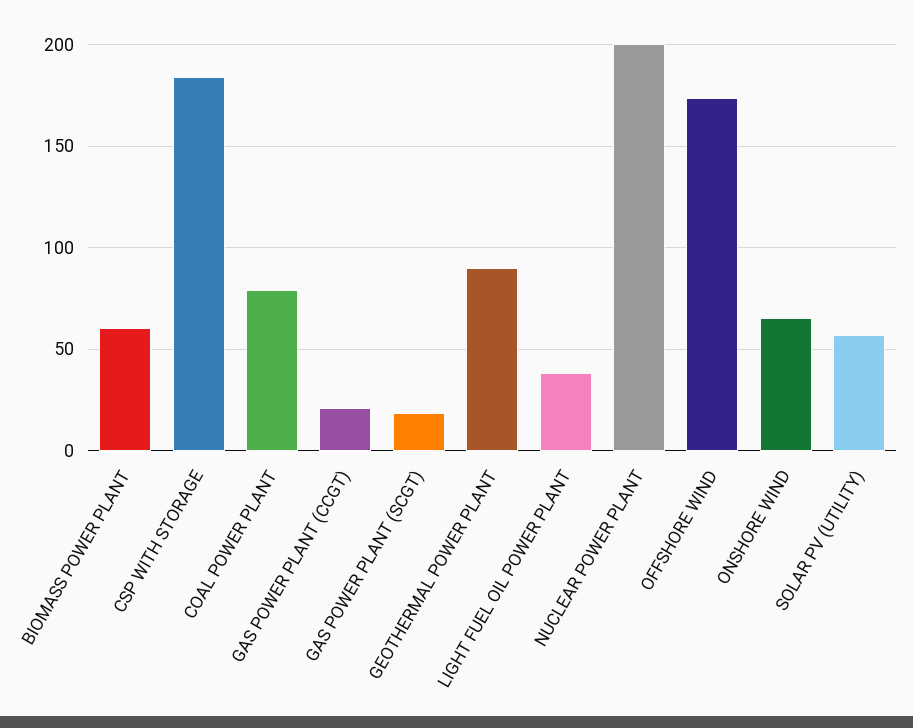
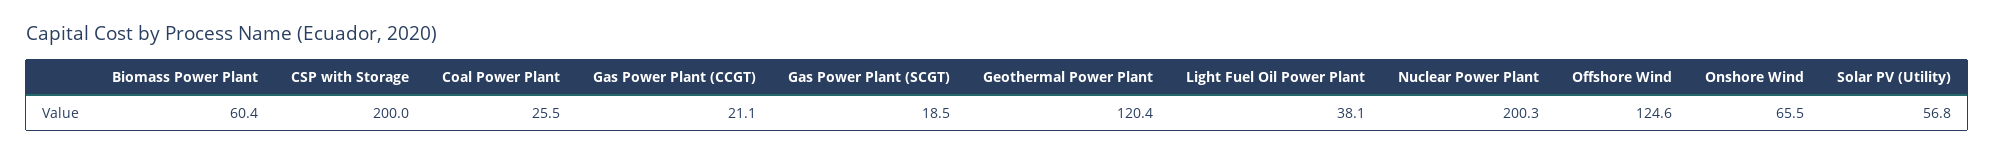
  {
    "BIOMASS POWER PLANT": 60.4,
-   "CSP WITH STORAGE": 185,
+   "CSP WITH STORAGE": 200,
-   "COAL POWER PLANT": 80,
+   "COAL POWER PLANT": 25.5,
    "GAS POWER PLANT (CCGT)": 21.1,
    "GAS POWER PLANT (SCGT)": 18.5,
-   "GEOTHERMAL POWER PLANT": 90,
+   "GEOTHERMAL POWER PLANT": 120.4,
    "LIGHT FUEL OIL POWER PLANT": 38.1,
    "NUCLEAR POWER PLANT": 200.3,
-   "OFFSHORE WIND": 175,
+   "OFFSHORE WIND": 124.6,
    "ONSHORE WIND": 65.5,
    "SOLAR PV (UTILITY)": 56.8
  }

